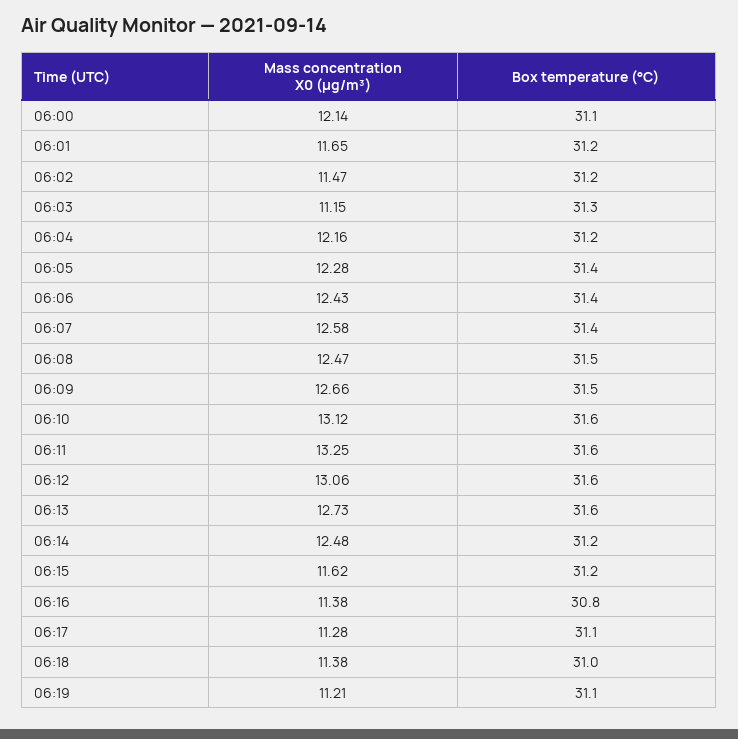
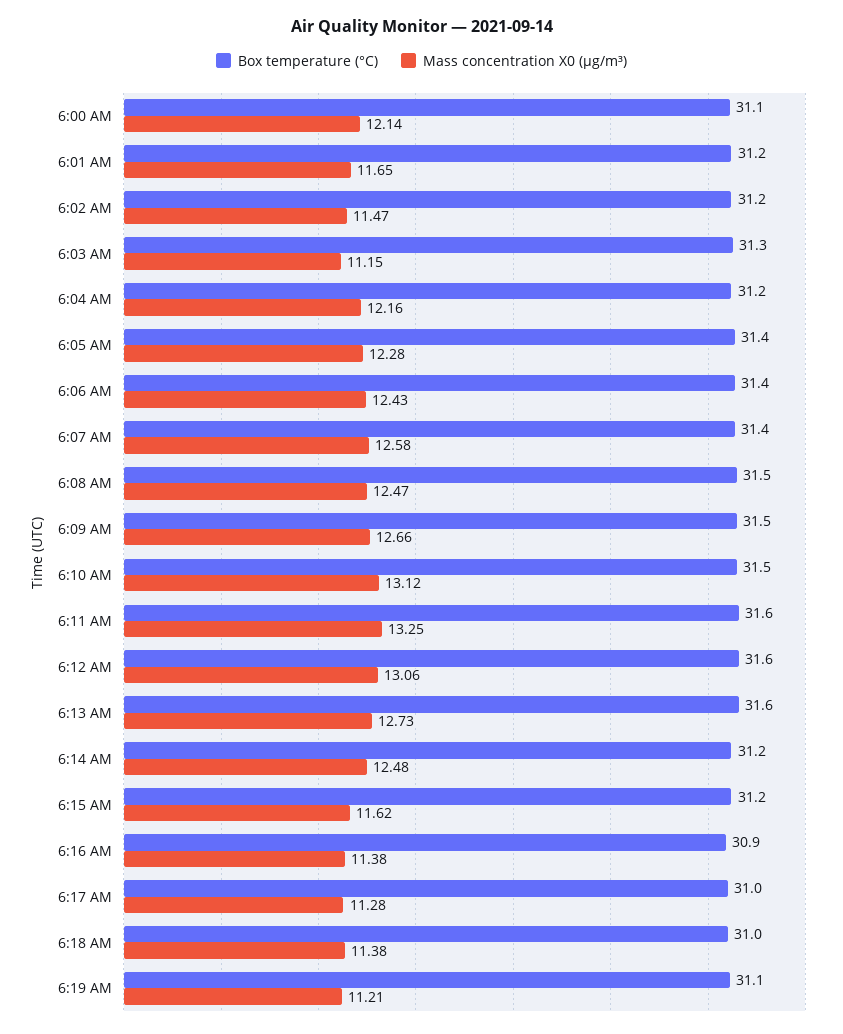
  {
    "Mass concentration X0 (μg/m³)": {
      "06:00": 12.14,
      "06:01": 11.65,
      "06:02": 11.47,
      "06:03": 11.15,
      "06:04": 12.16,
      "06:05": 12.28,
      "06:06": 12.43,
      "06:07": 12.58,
      "06:08": 12.47,
      "06:09": 12.66,
      "06:10": 13.12,
      "06:11": 13.25,
      "06:12": 13.06,
      "06:13": 12.73,
      "06:14": 12.48,
      "06:15": 11.62,
      "06:16": 11.38,
      "06:17": 11.28,
      "06:18": 11.38,
      "06:19": 11.21
    },
    "Box temperature (°C)": {
      "06:00": 31.1,
      "06:01": 31.2,
      "06:02": 31.2,
      "06:03": 31.3,
      "06:04": 31.2,
      "06:05": 31.4,
      "06:06": 31.4,
      "06:07": 31.4,
      "06:08": 31.5,
      "06:09": 31.5,
-     "06:10": 31.6,
+     "06:10": 31.5,
      "06:11": 31.6,
      "06:12": 31.6,
      "06:13": 31.6,
      "06:14": 31.2,
      "06:15": 31.2,
-     "06:16": 30.8,
+     "06:16": 30.9,
-     "06:17": 31.1,
+     "06:17": 31,
      "06:18": 31,
      "06:19": 31.1
    }
  }

